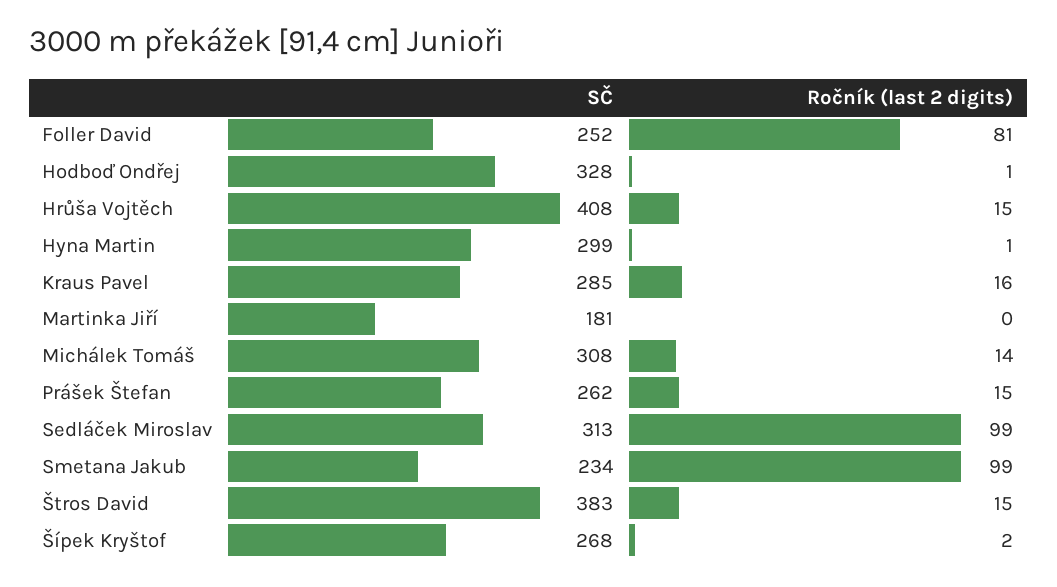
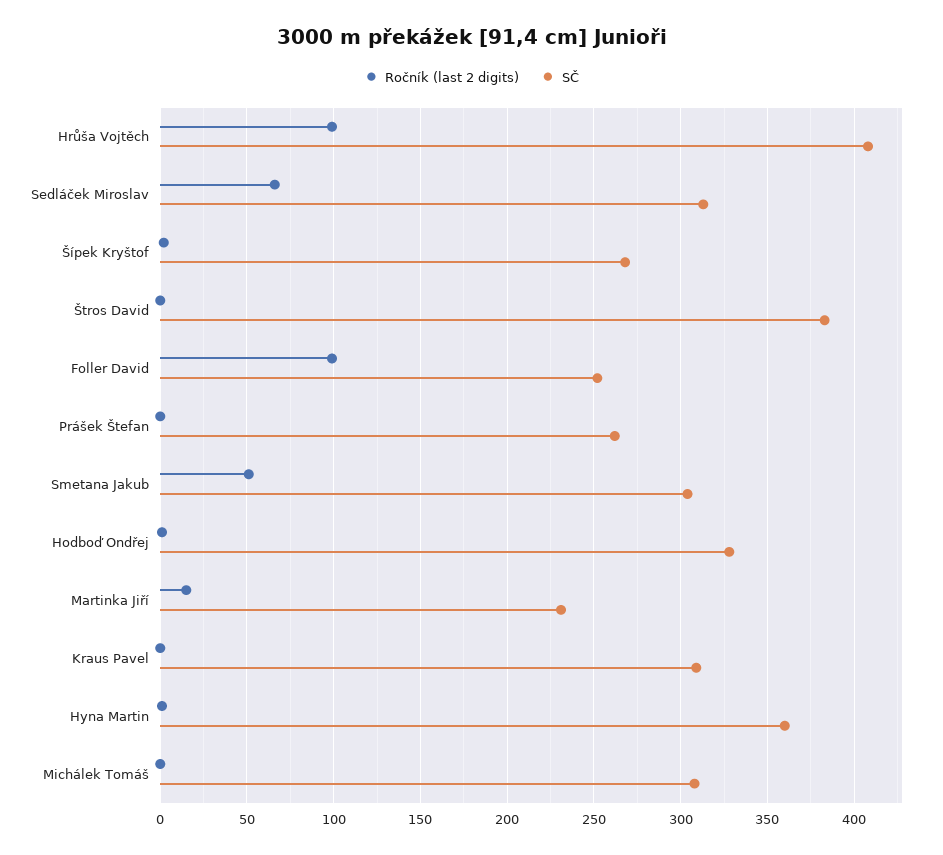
  {
    "SČ": {
      "Foller David": 252,
      "Hodboď Ondřej": 328,
      "Hrůša Vojtěch": 408,
-     "Hyna Martin": 299,
+     "Hyna Martin": 360,
-     "Kraus Pavel": 285,
+     "Kraus Pavel": 310,
-     "Martinka Jiří": 181,
+     "Martinka Jiří": 230,
      "Michálek Tomáš": 308,
      "Prášek Štefan": 262,
      "Sedláček Miroslav": 313,
-     "Smetana Jakub": 234,
+     "Smetana Jakub": 305,
      "Štros David": 383,
      "Šípek Kryštof": 268
    },
    "Ročník (last 2 digits)": {
-     "Foller David": 81,
+     "Foller David": 100,
      "Hodboď Ondřej": 1,
-     "Hrůša Vojtěch": 15,
+     "Hrůša Vojtěch": 100,
      "Hyna Martin": 1,
-     "Kraus Pavel": 16,
+     "Kraus Pavel": 0,
-     "Martinka Jiří": 0,
+     "Martinka Jiří": 15,
-     "Michálek Tomáš": 14,
+     "Michálek Tomáš": 0,
-     "Prášek Štefan": 15,
+     "Prášek Štefan": 0,
-     "Sedláček Miroslav": 99,
+     "Sedláček Miroslav": 65,
-     "Smetana Jakub": 99,
+     "Smetana Jakub": 50,
-     "Štros David": 15,
+     "Štros David": 0,
      "Šípek Kryštof": 2
    }
  }

